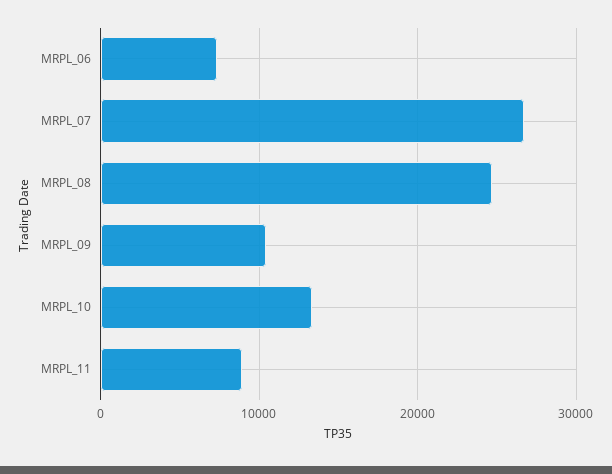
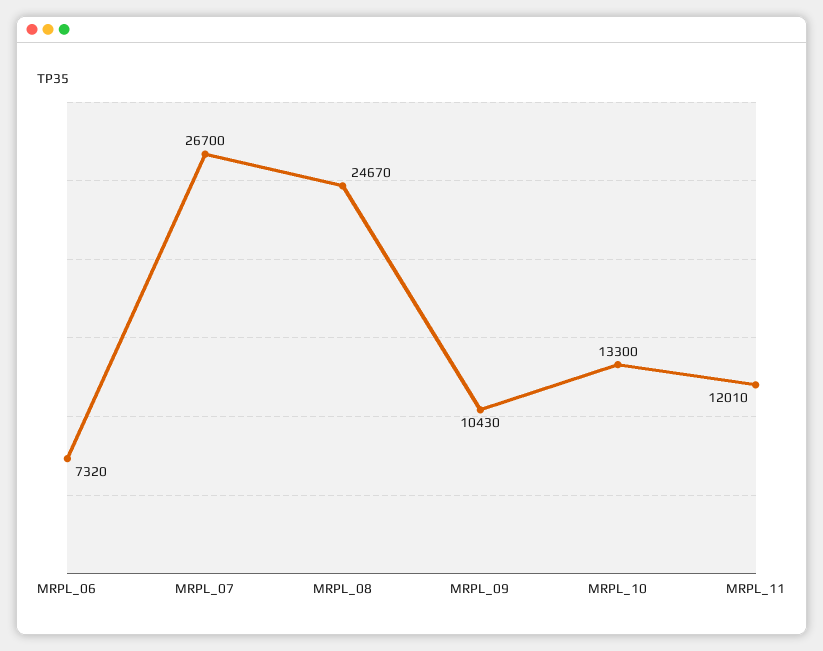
  {
    "MRPL_06": 7320,
    "MRPL_07": 26700,
    "MRPL_08": 24670,
    "MRPL_09": 10430,
    "MRPL_10": 13300,
-   "MRPL_11": 9000
+   "MRPL_11": 12010
  }

